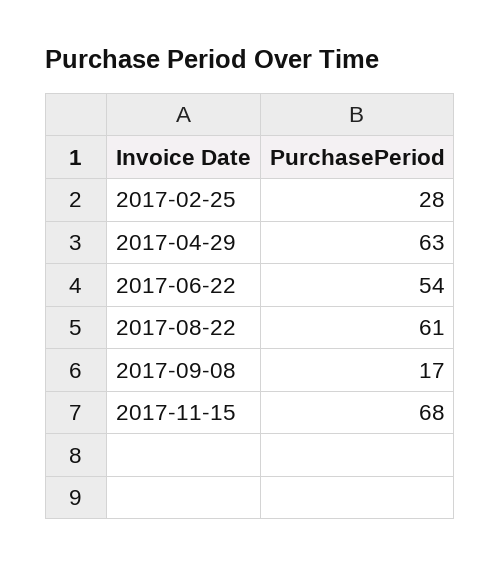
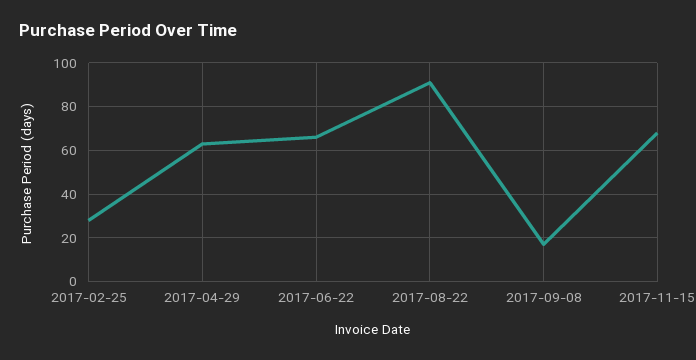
  {
    "2017-02-25": 28,
    "2017-04-29": 63,
-   "2017-06-22": 54,
+   "2017-06-22": 65,
-   "2017-08-22": 61,
+   "2017-08-22": 90,
    "2017-09-08": 17,
    "2017-11-15": 68
  }

